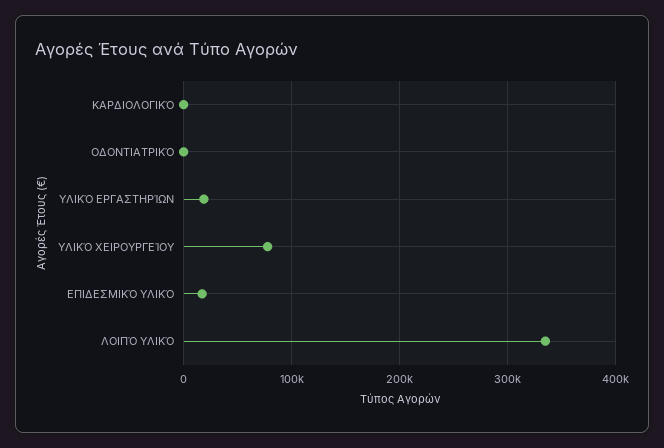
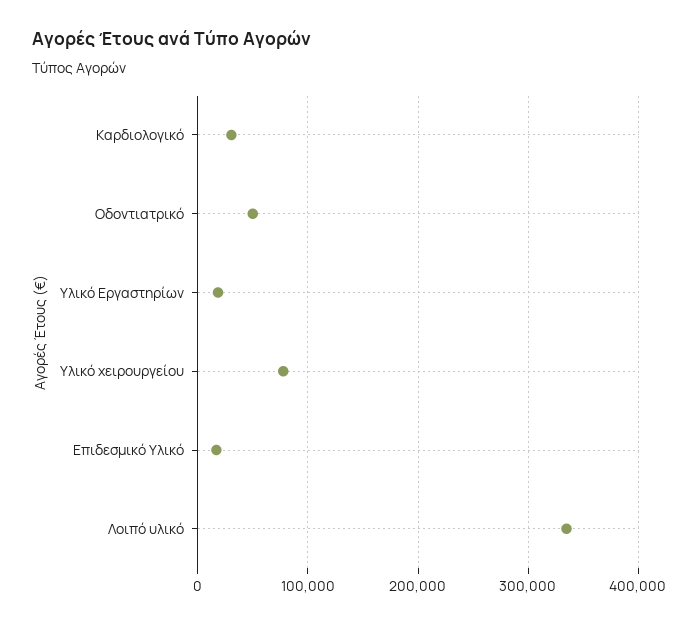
  {
-   "ΚΑΡΔΙΟΛΟΓΙΚΌ": 0,
+   "ΚΑΡΔΙΟΛΟΓΙΚΌ": 30000,
-   "ΟΔΟΝΤΙΑΤΡΙΚΌ": 0,
+   "ΟΔΟΝΤΙΑΤΡΙΚΌ": 50000,
    "ΥΛΙΚΌ ΕΡΓΑΣΤΗΡΊΩΝ": 20000,
    "ΥΛΙΚΌ ΧΕΙΡΟΥΡΓΕΊΟΥ": 80000,
    "ΕΠΙΔΕΣΜΙΚΌ ΥΛΙΚΌ": 20000,
    "ΛΟΙΠΌ ΥΛΙΚΌ": 330000
  }

